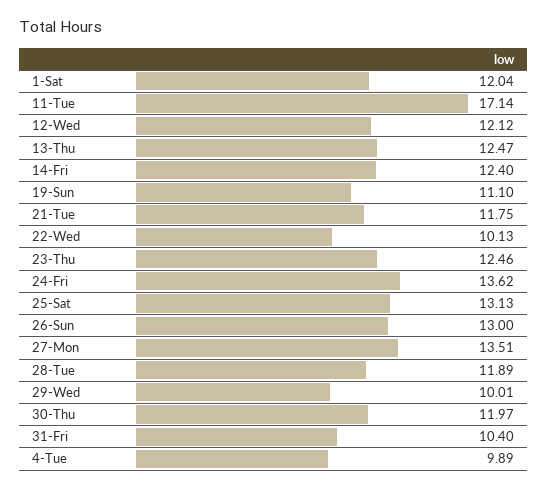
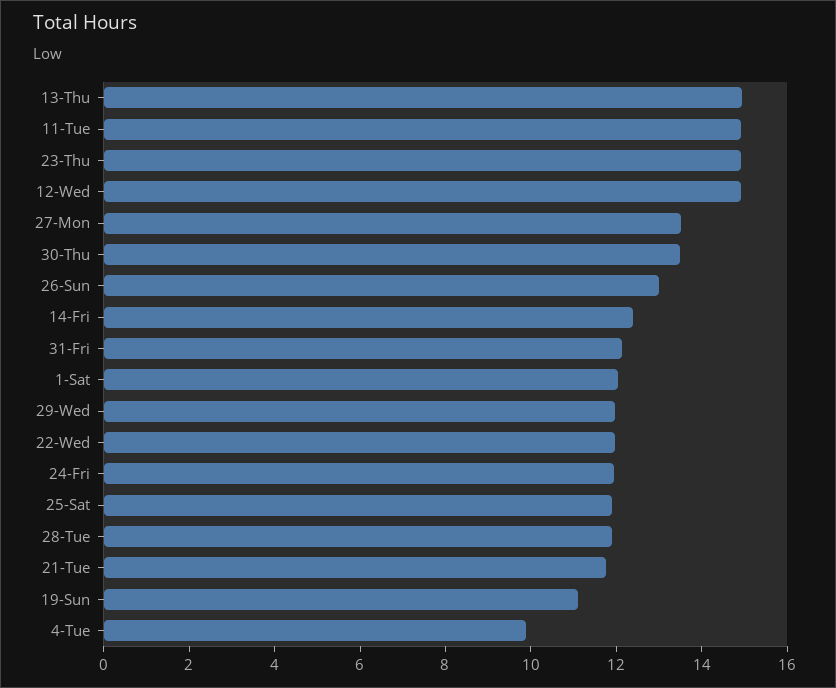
  {
    "1-Sat": 12.04,
-   "11-Tue": 17.14,
+   "11-Tue": 15,
-   "12-Wed": 12.12,
+   "12-Wed": 15,
-   "13-Thu": 12.47,
+   "13-Thu": 15,
    "14-Fri": 12.4,
    "19-Sun": 11.1,
    "21-Tue": 11.75,
-   "22-Wed": 10.13,
+   "22-Wed": 12,
-   "23-Thu": 12.46,
+   "23-Thu": 15,
-   "24-Fri": 13.62,
+   "24-Fri": 12,
-   "25-Sat": 13.13,
+   "25-Sat": 12,
    "26-Sun": 13,
    "27-Mon": 13.51,
    "28-Tue": 11.89,
-   "29-Wed": 10.01,
+   "29-Wed": 12,
-   "30-Thu": 11.97,
+   "30-Thu": 13.5,
-   "31-Fri": 10.4,
+   "31-Fri": 12,
    "4-Tue": 9.89
  }

